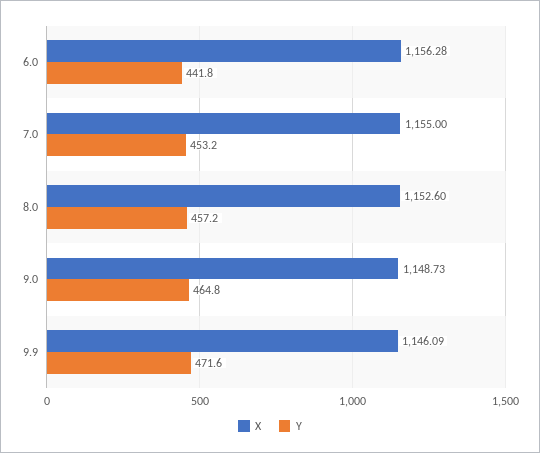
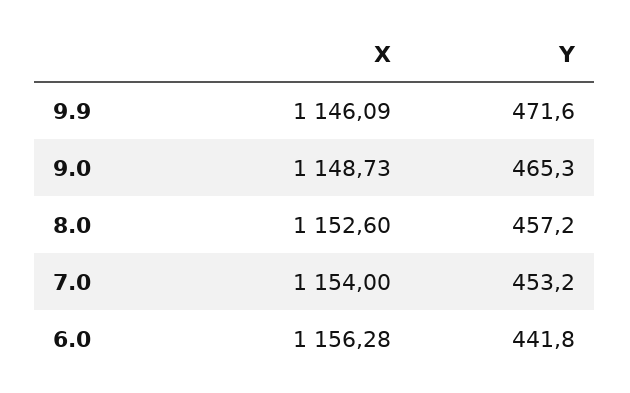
  {
    "X": {
      "6.0": 1156.28,
-     "7.0": 1155,
+     "7.0": 1154,
      "8.0": 1152.6,
      "9.0": 1148.73,
      "9.9": 1146.09
    },
    "Y": {
      "6.0": 441.8,
      "7.0": 453.2,
      "8.0": 457.2,
-     "9.0": 464.8,
+     "9.0": 465.3,
      "9.9": 471.6
    }
  }

